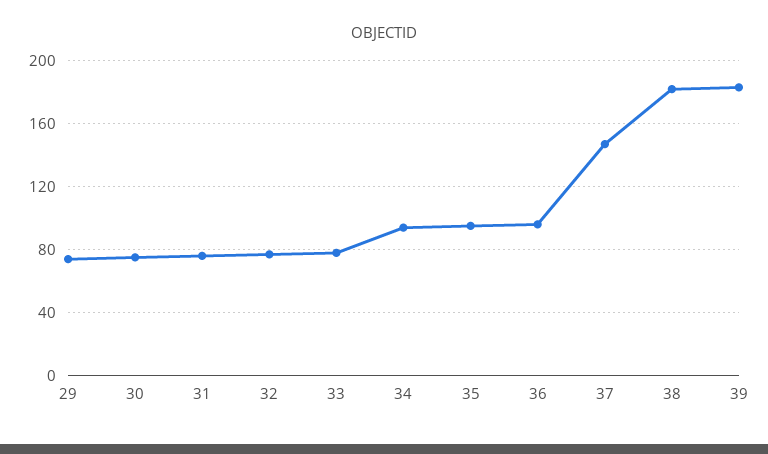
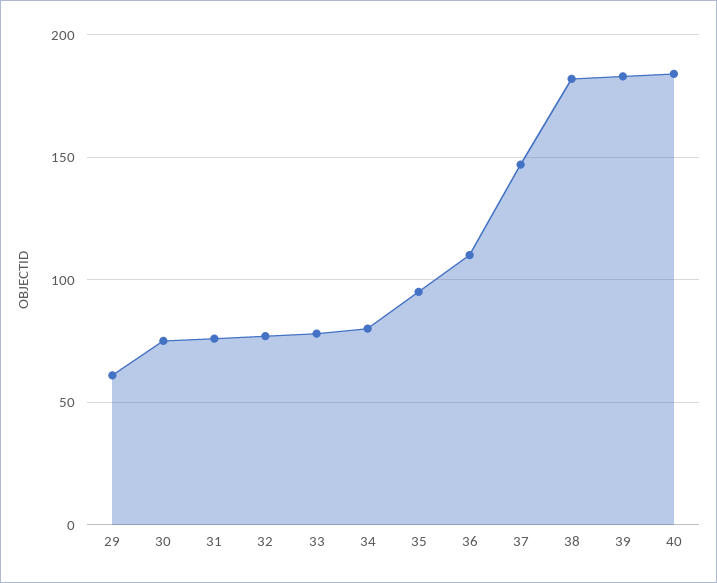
  {
-   "29": 75,
+   "29": 60,
    "30": 75,
    "31": 75,
    "32": 75,
    "33": 80,
-   "34": 95,
+   "34": 80,
    "35": 95,
-   "36": 95,
+   "36": 110,
    "37": 145,
    "38": 180,
-   "39": 185
+   "39": 185,
+   "40": 185
  }

